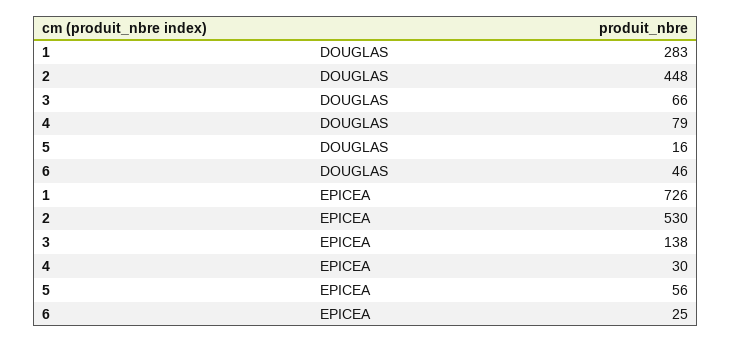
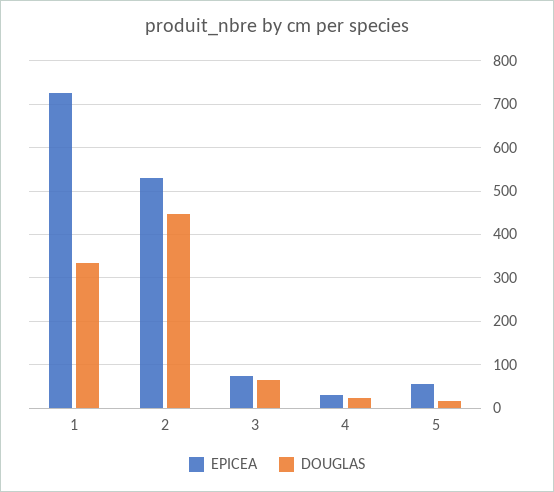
  {
    "DOUGLAS": {
-     "1": 283,
+     "1": 340,
      "2": 448,
      "3": 66,
-     "4": 79,
+     "4": 20,
-     "5": 16,
+     "5": 16
-     "6": 46
    },
    "EPICEA": {
      "1": 726,
      "2": 530,
-     "3": 138,
+     "3": 80,
      "4": 30,
-     "5": 56,
+     "5": 56
-     "6": 25
    }
  }

